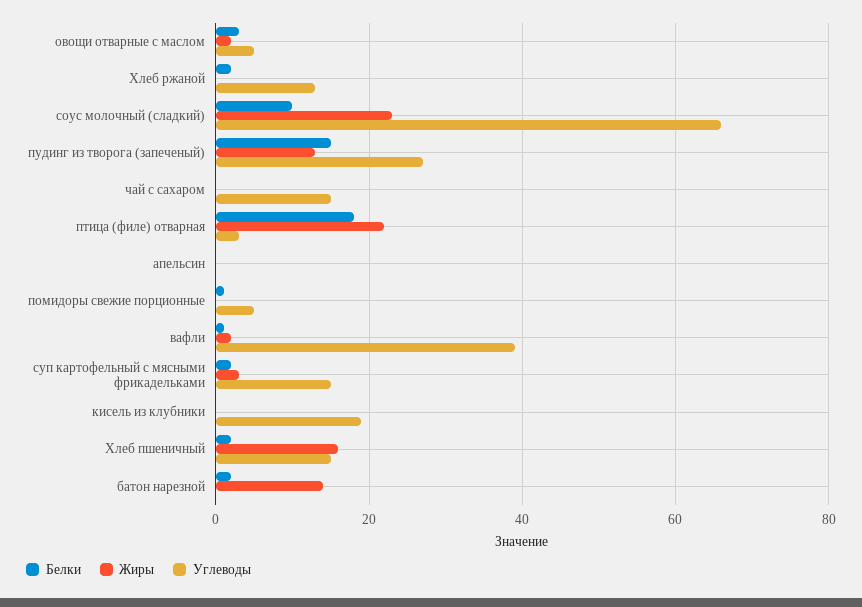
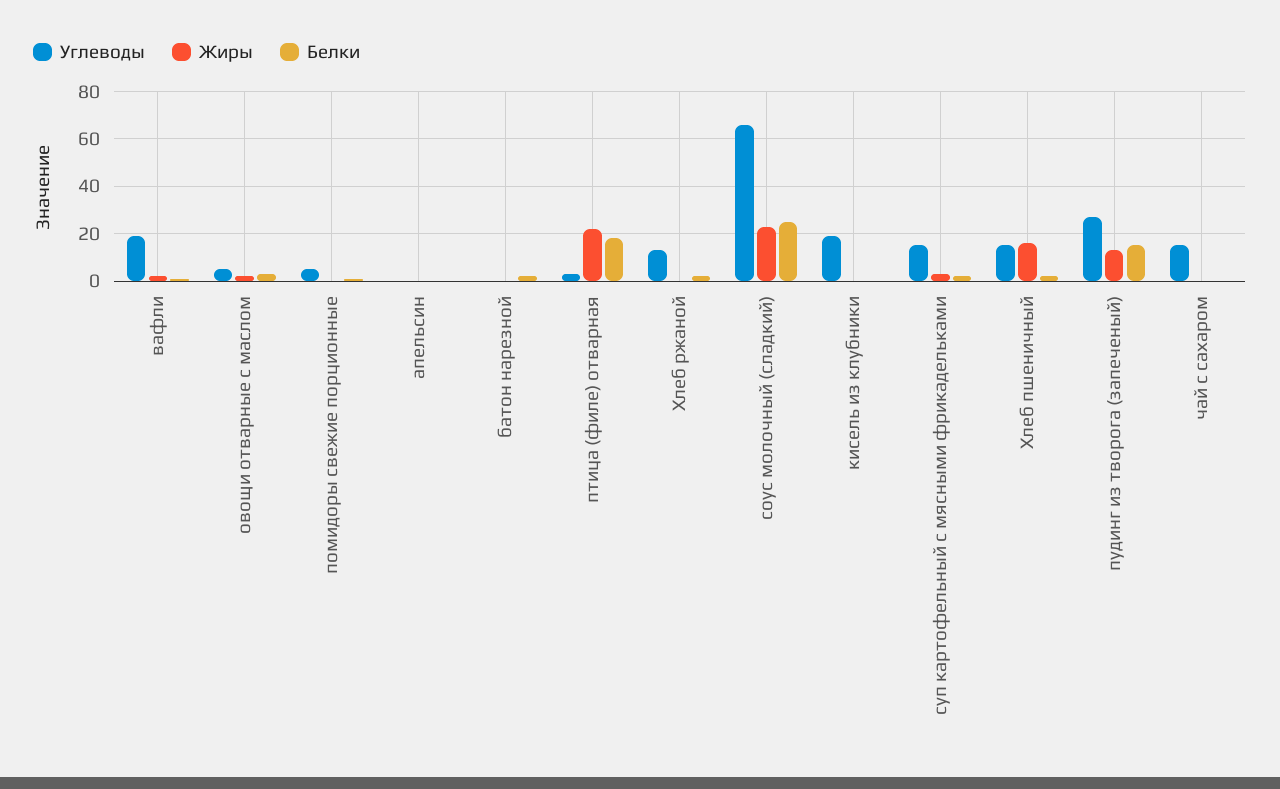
  {
    "Белки": {
      "овощи отварные с маслом": 5,
      "Хлеб ржаной": 0,
-     "соус молочный (сладкий)": 10,
+     "соус молочный (сладкий)": 25,
      "пудинг из творога (запеченый)": 15,
      "чай с сахаром": 0,
      "птица (филе) отварная": 20,
      "апельсин": 0,
      "помидоры свежие порционные": 0,
      "вафли": 0,
      "суп картофельный с мясными фрикадельками": 0,
      "кисель из клубники": 0,
      "Хлеб пшеничный": 0,
      "батон нарезной": 0
    },
    "Жиры": {
      "овощи отварные с маслом": 0,
      "Хлеб ржаной": 0,
      "соус молочный (сладкий)": 25,
      "пудинг из творога (запеченый)": 15,
      "чай с сахаром": 0,
      "птица (филе) отварная": 20,
      "апельсин": 0,
      "помидоры свежие порционные": 0,
      "вафли": 0,
      "суп картофельный с мясными фрикадельками": 5,
      "кисель из клубники": 0,
      "Хлеб пшеничный": 15,
-     "батон нарезной": 15
+     "батон нарезной": 0
    },
    "Углеводы": {
      "овощи отварные с маслом": 5,
      "Хлеб ржаной": 15,
      "соус молочный (сладкий)": 65,
      "пудинг из творога (запеченый)": 25,
      "чай с сахаром": 15,
      "птица (филе) отварная": 5,
      "апельсин": 0,
      "помидоры свежие порционные": 5,
-     "вафли": 40,
+     "вафли": 20,
      "суп картофельный с мясными фрикадельками": 15,
      "кисель из клубники": 20,
      "Хлеб пшеничный": 15,
      "батон нарезной": 0
    }
  }

